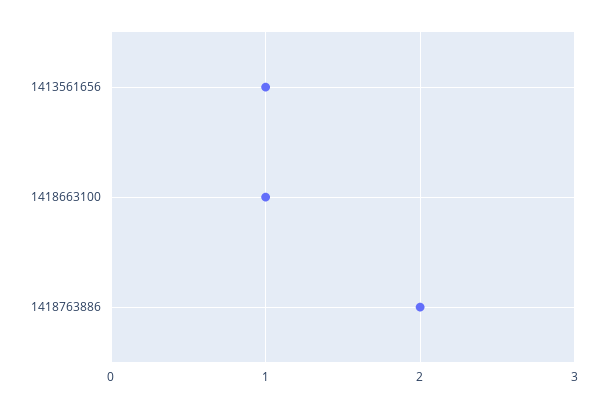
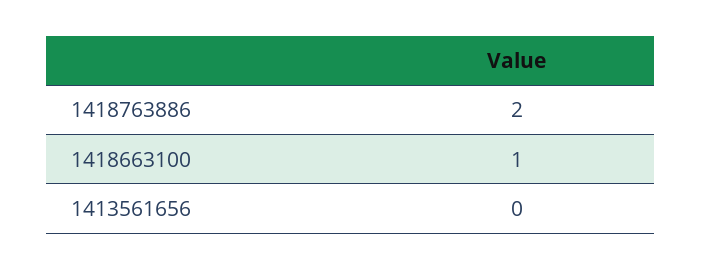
  {
-   "1413561656": 1,
+   "1413561656": 0,
    "1418663100": 1,
    "1418763886": 2
  }

